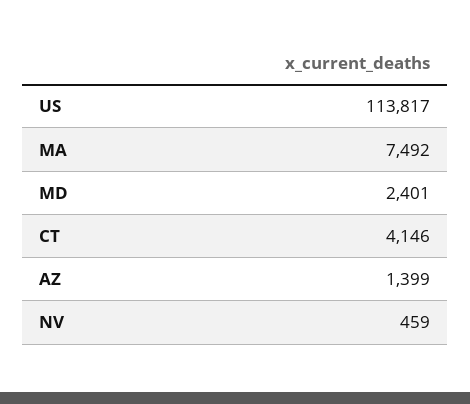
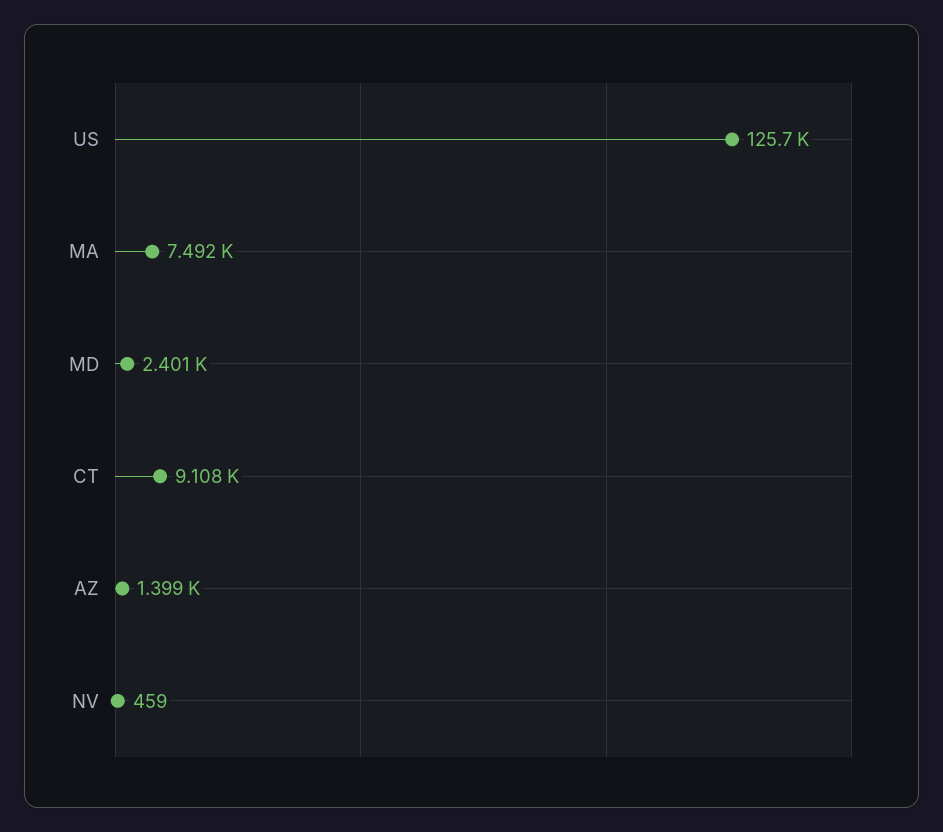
  {
-   "US": 113817,
+   "US": 125700,
    "MA": 7492,
    "MD": 2401,
-   "CT": 4146,
+   "CT": 9108,
    "AZ": 1399,
    "NV": 459
  }

